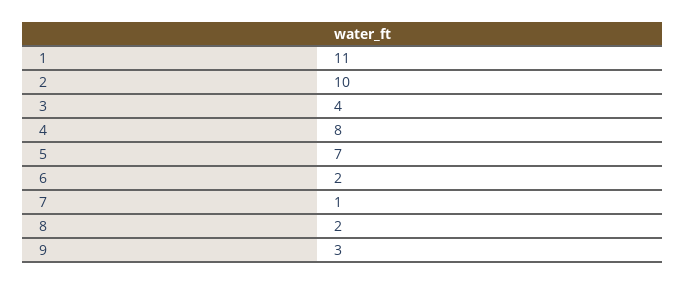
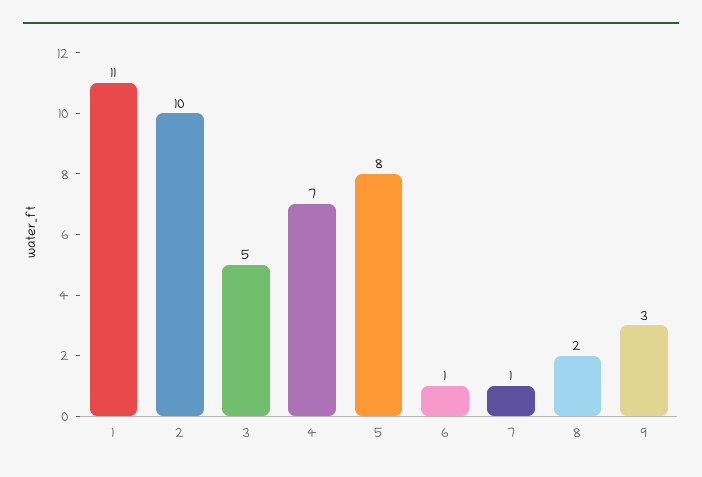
  {
    "1": 11,
    "2": 10,
-   "3": 4,
+   "3": 5,
-   "4": 8,
+   "4": 7,
-   "5": 7,
+   "5": 8,
-   "6": 2,
+   "6": 1,
    "7": 1,
    "8": 2,
    "9": 3
  }

